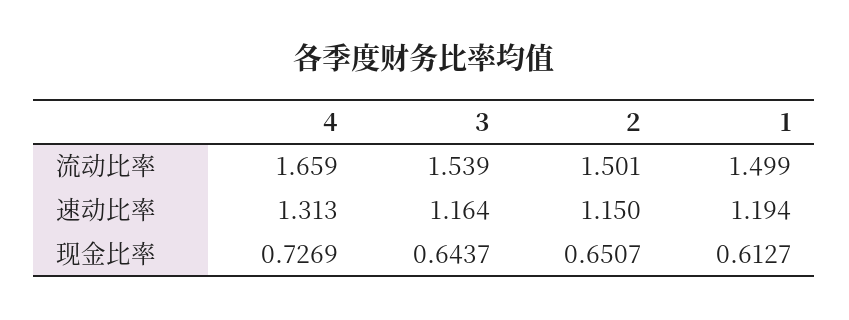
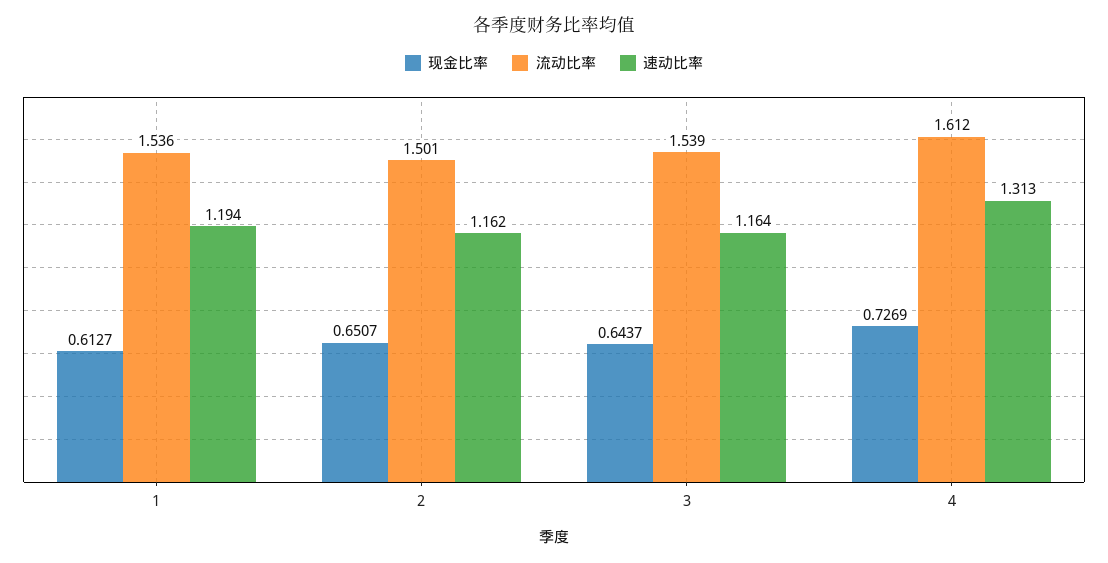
  {
    "流动比率": {
-     "4": 1.659,
+     "4": 1.612,
      "3": 1.539,
      "2": 1.501,
-     "1": 1.499
+     "1": 1.536
    },
    "速动比率": {
      "4": 1.313,
      "3": 1.164,
-     "2": 1.15,
+     "2": 1.162,
      "1": 1.194
    },
    "现金比率": {
      "4": 0.7269,
      "3": 0.6437,
      "2": 0.6507,
      "1": 0.6127
    }
  }

